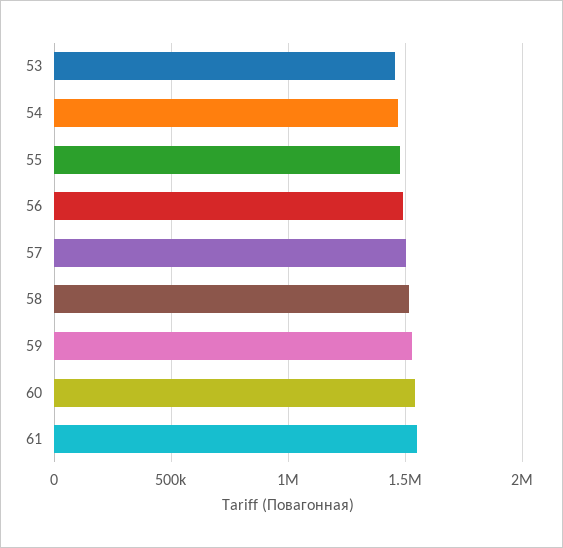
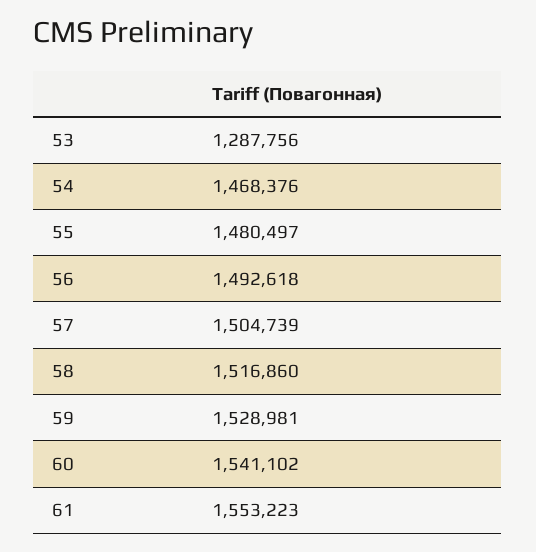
  {
-   "53": 1450000,
+   "53": 1287756,
    "54": 1468376,
    "55": 1480497,
    "56": 1492618,
    "57": 1504739,
    "58": 1516860,
    "59": 1528981,
    "60": 1541102,
    "61": 1553223
  }

